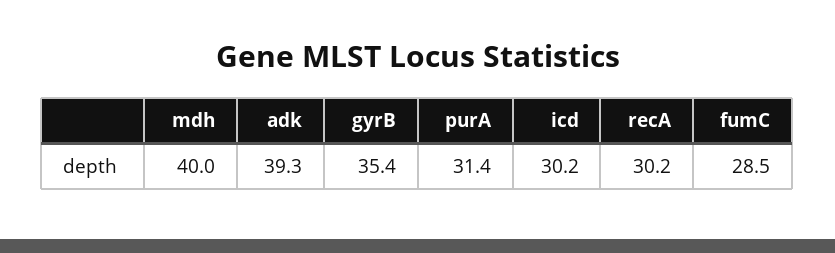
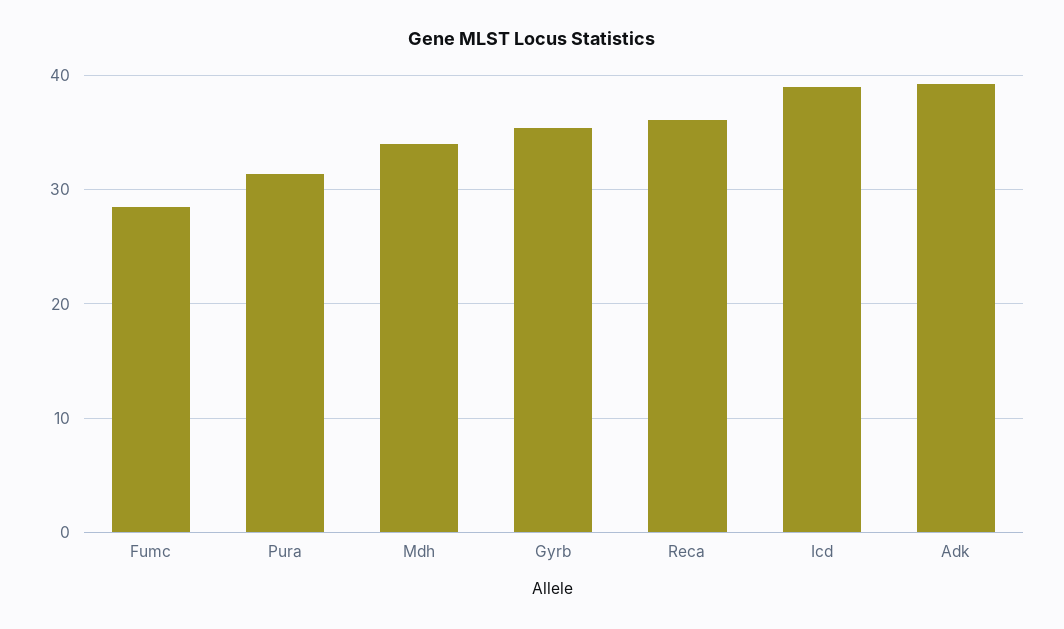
  {
-   "mdh": 40,
+   "mdh": 34,
    "adk": 39.3,
    "gyrB": 35.4,
    "purA": 31.4,
-   "icd": 30.2,
+   "icd": 39,
-   "recA": 30.2,
+   "recA": 36,
    "fumC": 28.5
  }

